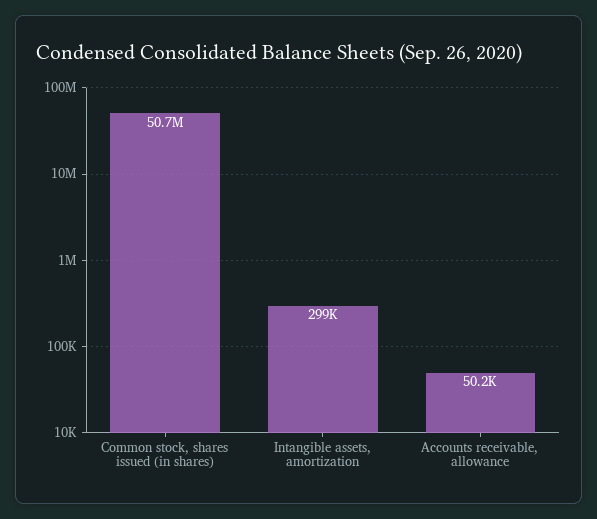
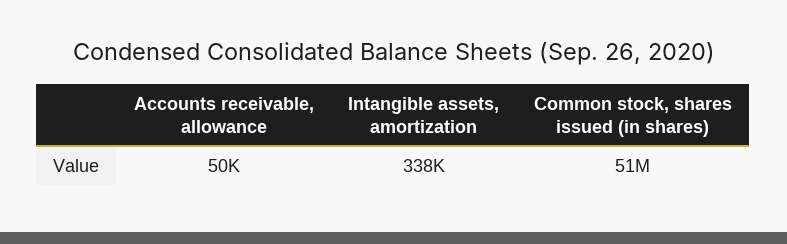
  {
    "Common stock, shares issued (in shares)": 50700000,
-   "Intangible assets, amortization": 299000,
+   "Intangible assets, amortization": 338000,
    "Accounts receivable, allowance": 50200
  }

